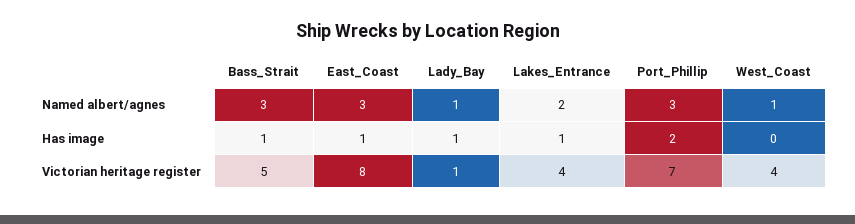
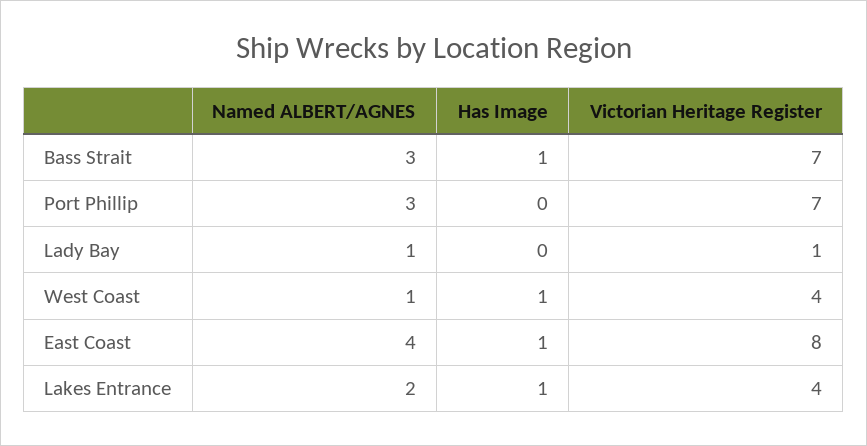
  {
    "Bass_Strait": {
      "Named albert/agnes": 3,
      "Has image": 1,
-     "Victorian heritage register": 5
+     "Victorian heritage register": 7
    },
    "East_Coast": {
-     "Named albert/agnes": 3,
+     "Named albert/agnes": 4,
      "Has image": 1,
      "Victorian heritage register": 8
    },
    "Lady_Bay": {
      "Named albert/agnes": 1,
-     "Has image": 1,
+     "Has image": 0,
      "Victorian heritage register": 1
    },
    "Lakes_Entrance": {
      "Named albert/agnes": 2,
      "Has image": 1,
      "Victorian heritage register": 4
    },
    "Port_Phillip": {
      "Named albert/agnes": 3,
-     "Has image": 2,
+     "Has image": 0,
      "Victorian heritage register": 7
    },
    "West_Coast": {
      "Named albert/agnes": 1,
-     "Has image": 0,
+     "Has image": 1,
      "Victorian heritage register": 4
    }
  }

